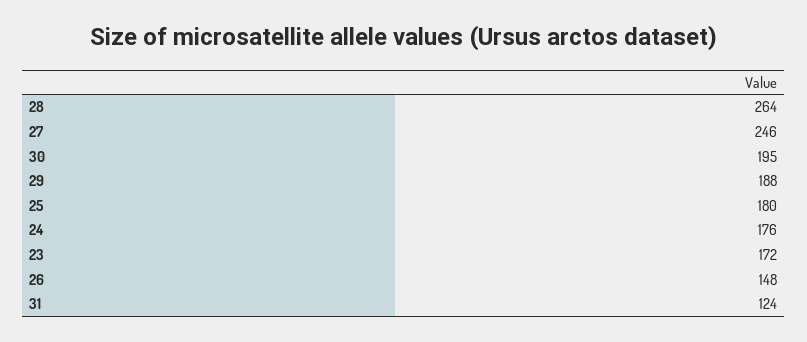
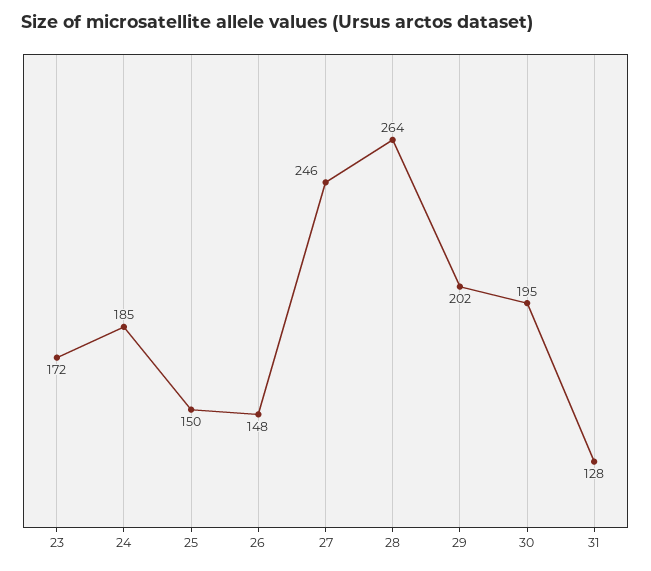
  {
    "28": 264,
    "27": 246,
    "30": 195,
-   "29": 188,
+   "29": 202,
-   "25": 180,
+   "25": 150,
-   "24": 176,
+   "24": 185,
    "23": 172,
    "26": 148,
-   "31": 124
+   "31": 128
  }

